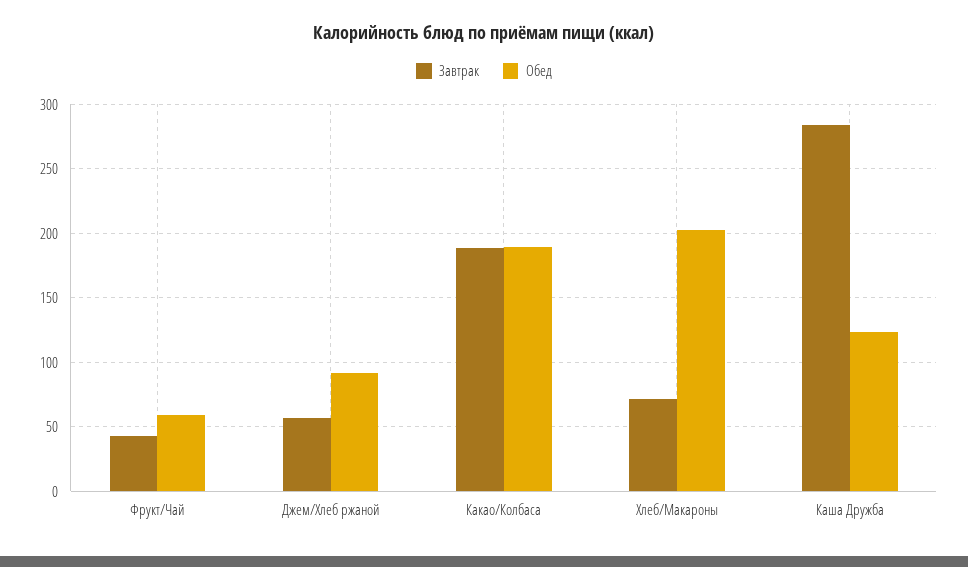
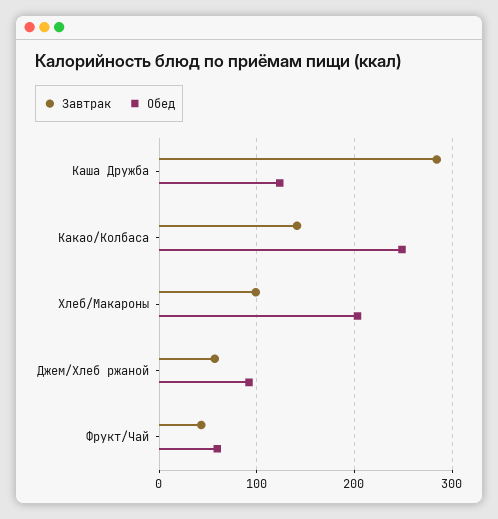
  {
    "Завтрак": {
      "Фрукт/Чай": 45,
      "Джем/Хлеб ржаной": 55,
-     "Какао/Колбаса": 190,
+     "Какао/Колбаса": 140,
-     "Хлеб/Макароны": 70,
+     "Хлеб/Макароны": 100,
      "Каша Дружба": 285
    },
    "Обед": {
      "Фрукт/Чай": 60,
      "Джем/Хлеб ржаной": 90,
-     "Какао/Колбаса": 190,
+     "Какао/Колбаса": 250,
      "Хлеб/Макароны": 205,
      "Каша Дружба": 125
    }
  }

